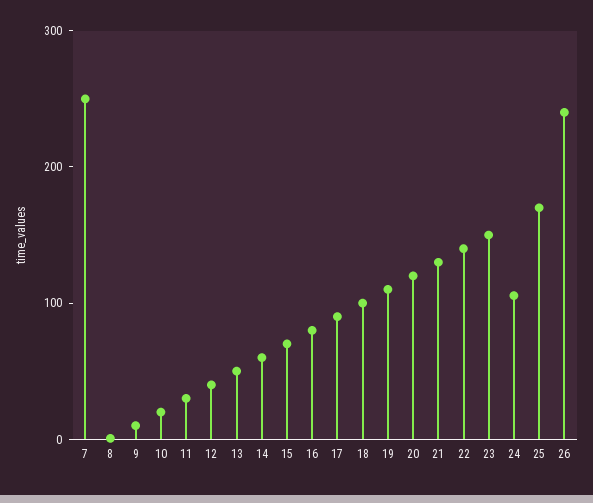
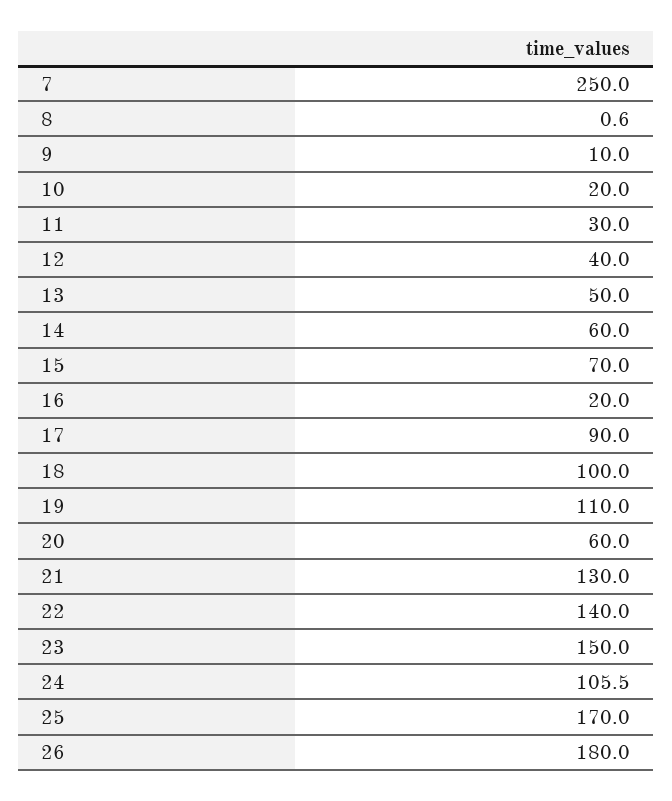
  {
    "7": 250,
    "8": 0.6,
    "9": 10,
    "10": 20,
    "11": 30,
    "12": 40,
    "13": 50,
    "14": 60,
    "15": 70,
-   "16": 80,
+   "16": 20,
    "17": 90,
    "18": 100,
    "19": 110,
-   "20": 120,
+   "20": 60,
    "21": 130,
    "22": 140,
    "23": 150,
    "24": 105.5,
    "25": 170,
-   "26": 240
+   "26": 180
  }

